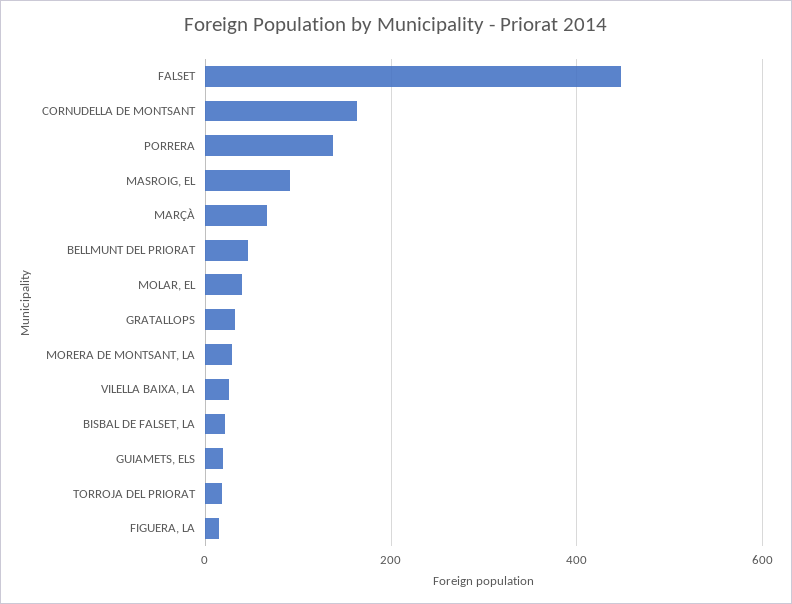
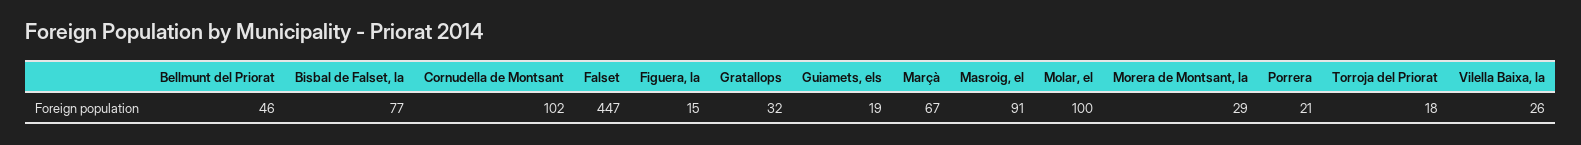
  {
    "FALSET": 447,
-   "CORNUDELLA DE MONTSANT": 160,
+   "CORNUDELLA DE MONTSANT": 102,
-   "PORRERA": 140,
+   "PORRERA": 21,
    "MASROIG, EL": 91,
    "MARÇÀ": 67,
    "BELLMUNT DEL PRIORAT": 46,
-   "MOLAR, EL": 40,
+   "MOLAR, EL": 100,
    "GRATALLOPS": 32,
    "MORERA DE MONTSANT, LA": 29,
    "VILELLA BAIXA, LA": 26,
-   "BISBAL DE FALSET, LA": 20,
+   "BISBAL DE FALSET, LA": 77,
    "GUIAMETS, ELS": 19,
    "TORROJA DEL PRIORAT": 18,
    "FIGUERA, LA": 15
  }

